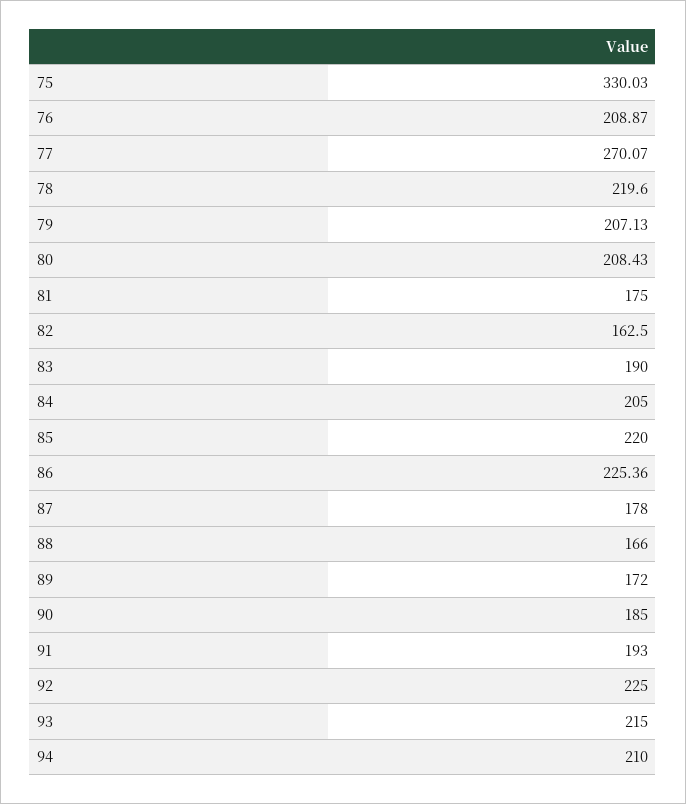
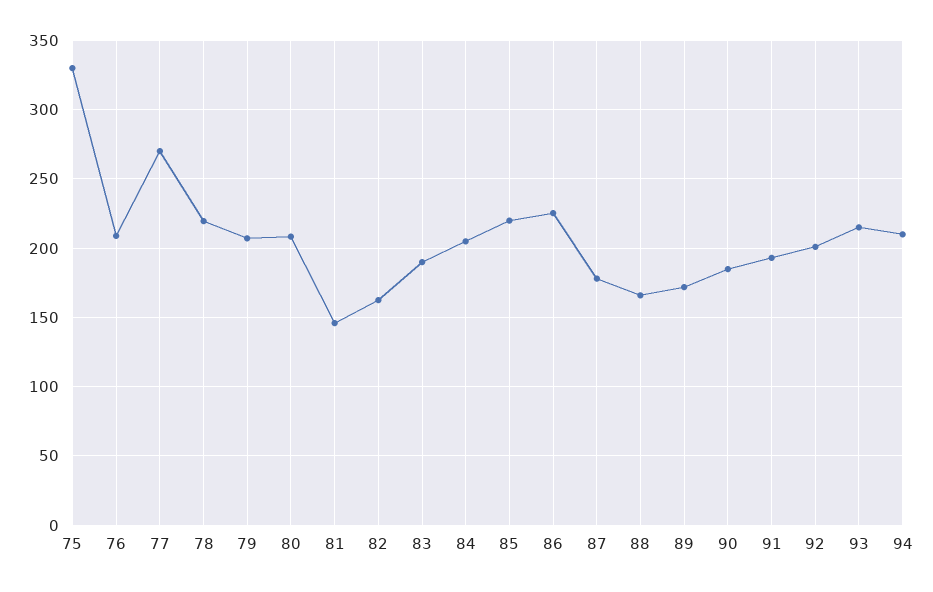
  {
    "75": 330.03,
    "76": 208.87,
    "77": 270.07,
    "78": 219.6,
    "79": 207.13,
    "80": 208.43,
-   "81": 175,
+   "81": 145,
    "82": 162.5,
    "83": 190,
    "84": 205,
    "85": 220,
    "86": 225.36,
    "87": 178,
    "88": 166,
    "89": 172,
    "90": 185,
    "91": 193,
-   "92": 225,
+   "92": 200,
    "93": 215,
    "94": 210
  }

